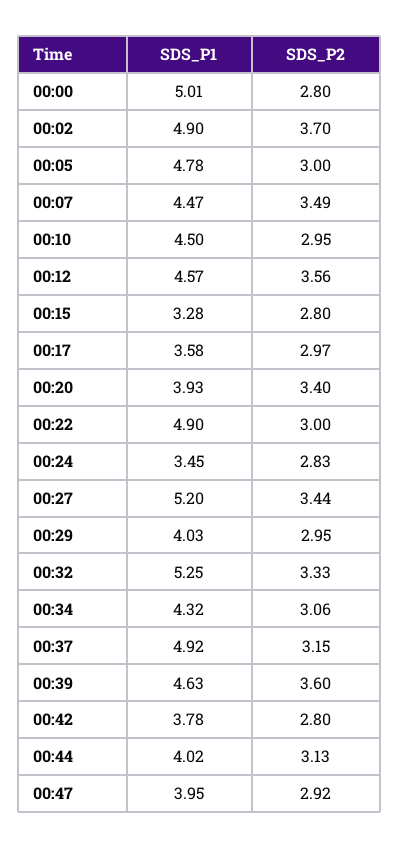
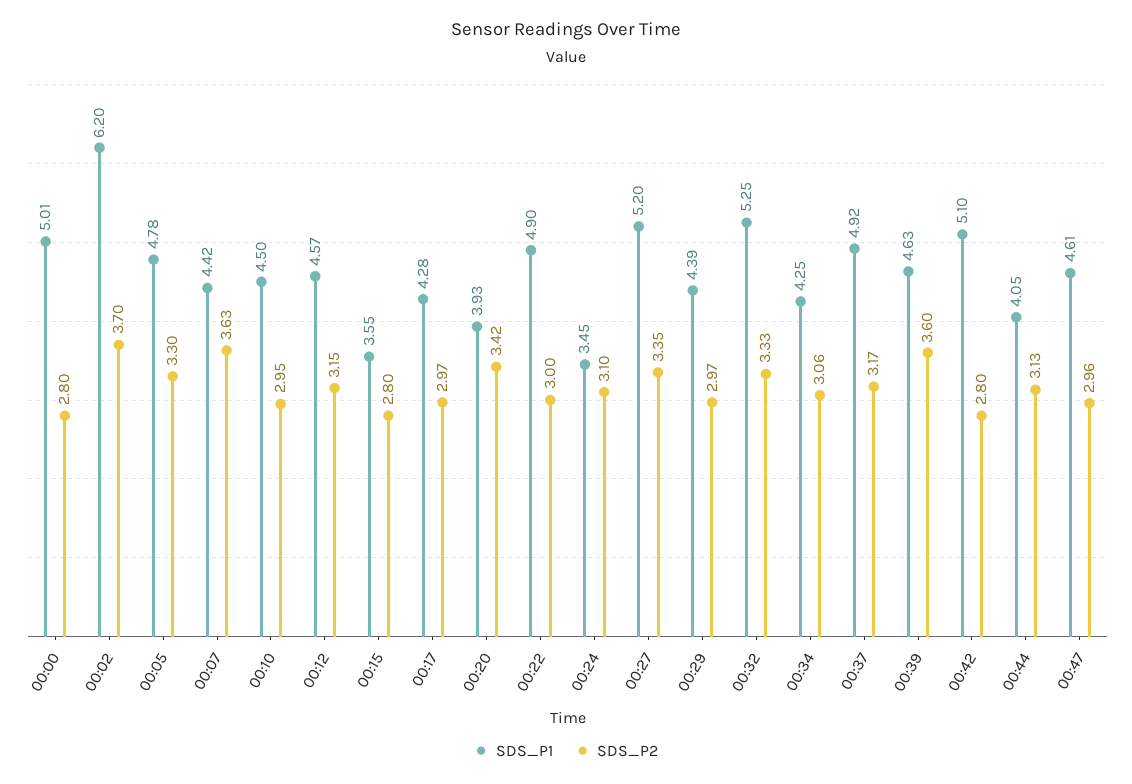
  {
    "SDS_P1": {
      "00:00": 5.01,
-     "00:02": 4.9,
+     "00:02": 6.2,
      "00:05": 4.78,
-     "00:07": 4.47,
+     "00:07": 4.42,
      "00:10": 4.5,
      "00:12": 4.57,
-     "00:15": 3.28,
+     "00:15": 3.55,
-     "00:17": 3.58,
+     "00:17": 4.28,
      "00:20": 3.93,
      "00:22": 4.9,
      "00:24": 3.45,
      "00:27": 5.2,
-     "00:29": 4.03,
+     "00:29": 4.39,
      "00:32": 5.25,
-     "00:34": 4.32,
+     "00:34": 4.25,
      "00:37": 4.92,
      "00:39": 4.63,
-     "00:42": 3.78,
+     "00:42": 5.1,
-     "00:44": 4.02,
+     "00:44": 4.05,
-     "00:47": 3.95
+     "00:47": 4.61
    },
    "SDS_P2": {
      "00:00": 2.8,
      "00:02": 3.7,
-     "00:05": 3,
+     "00:05": 3.3,
-     "00:07": 3.49,
+     "00:07": 3.63,
      "00:10": 2.95,
-     "00:12": 3.56,
+     "00:12": 3.15,
      "00:15": 2.8,
      "00:17": 2.97,
-     "00:20": 3.4,
+     "00:20": 3.42,
      "00:22": 3,
-     "00:24": 2.83,
+     "00:24": 3.1,
-     "00:27": 3.44,
+     "00:27": 3.35,
-     "00:29": 2.95,
+     "00:29": 2.97,
      "00:32": 3.33,
      "00:34": 3.06,
-     "00:37": 3.15,
+     "00:37": 3.17,
      "00:39": 3.6,
      "00:42": 2.8,
      "00:44": 3.13,
-     "00:47": 2.92
+     "00:47": 2.96
    }
  }

